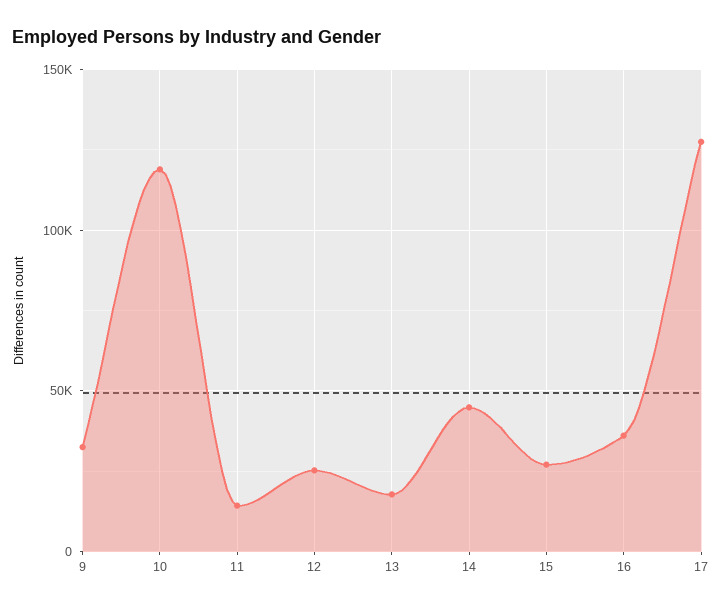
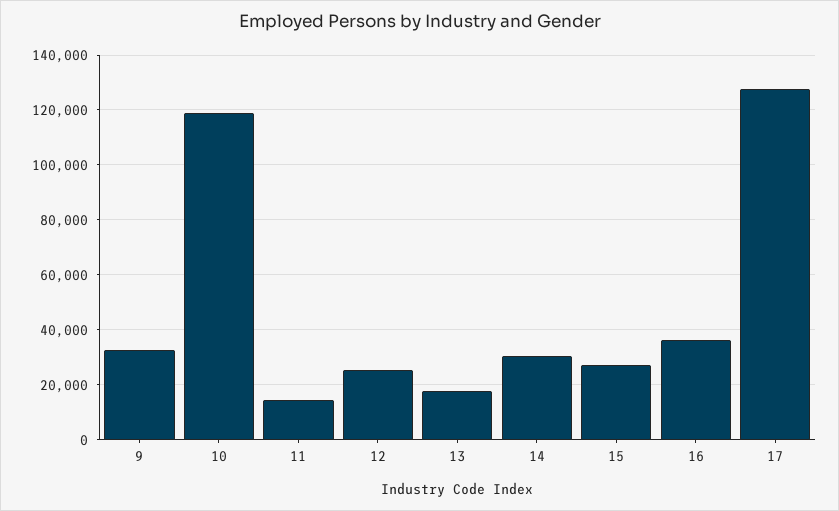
  {
    "9": 32500,
    "10": 120000,
    "11": 15000,
    "12": 25000,
    "13": 17500,
-   "14": 45000,
+   "14": 30000,
    "15": 27500,
    "16": 35000,
    "17": 127500
  }

